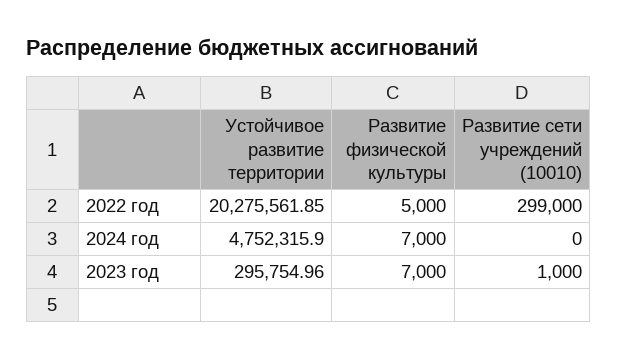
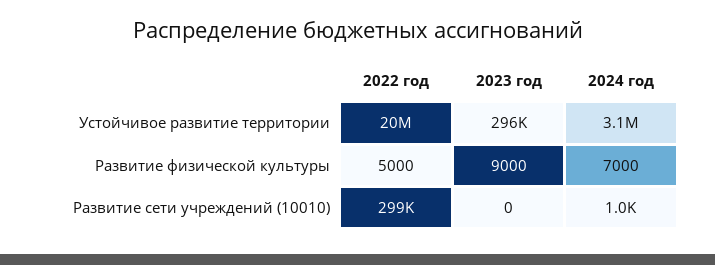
  {
    "Устойчивое развитие территории": {
      "2022 год": 20275561.85,
-     "2024 год": 4752315.9,
+     "2024 год": 3100000,
      "2023 год": 295754.96
    },
    "Развитие физической культуры": {
      "2022 год": 5000,
      "2024 год": 7000,
-     "2023 год": 7000
+     "2023 год": 9000
    },
    "Развитие сети учреждений (10010)": {
      "2022 год": 299000,
-     "2024 год": 0,
+     "2024 год": 1000,
-     "2023 год": 1000
+     "2023 год": 0
    }
  }

